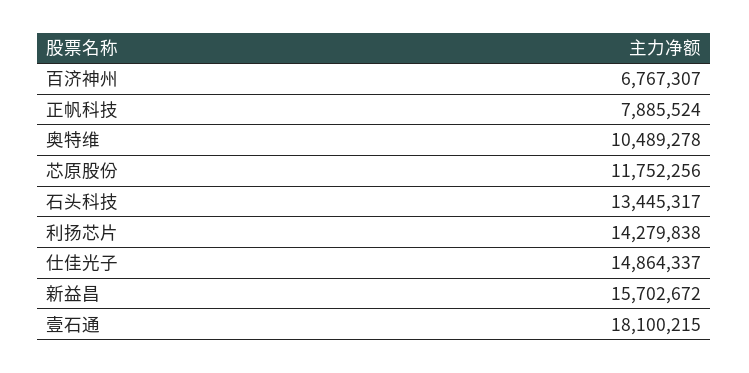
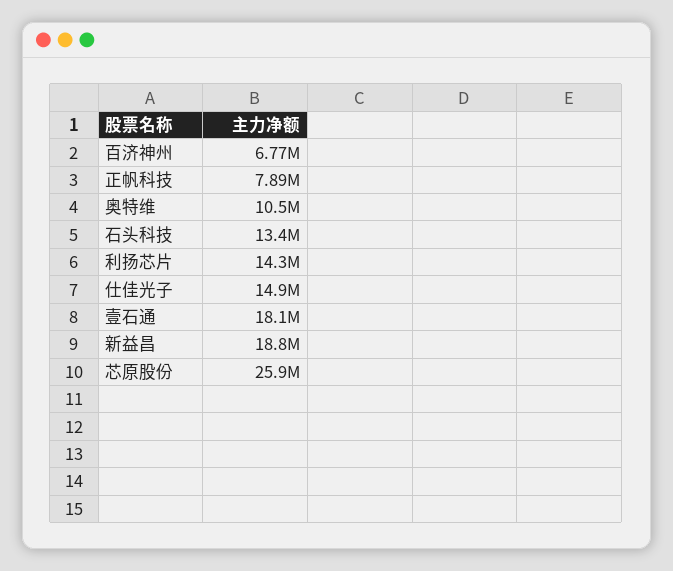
  {
    "百济神州": 6767307,
    "正帆科技": 7885524,
    "奥特维": 10489278,
-   "芯原股份": 11752256,
+   "芯原股份": 25900000,
    "石头科技": 13445317,
    "利扬芯片": 14279838,
    "仕佳光子": 14864337,
-   "新益昌": 15702672,
+   "新益昌": 18800000,
    "壹石通": 18100215
  }

